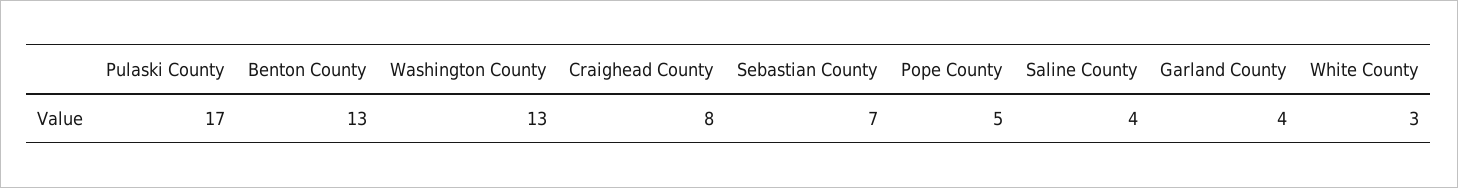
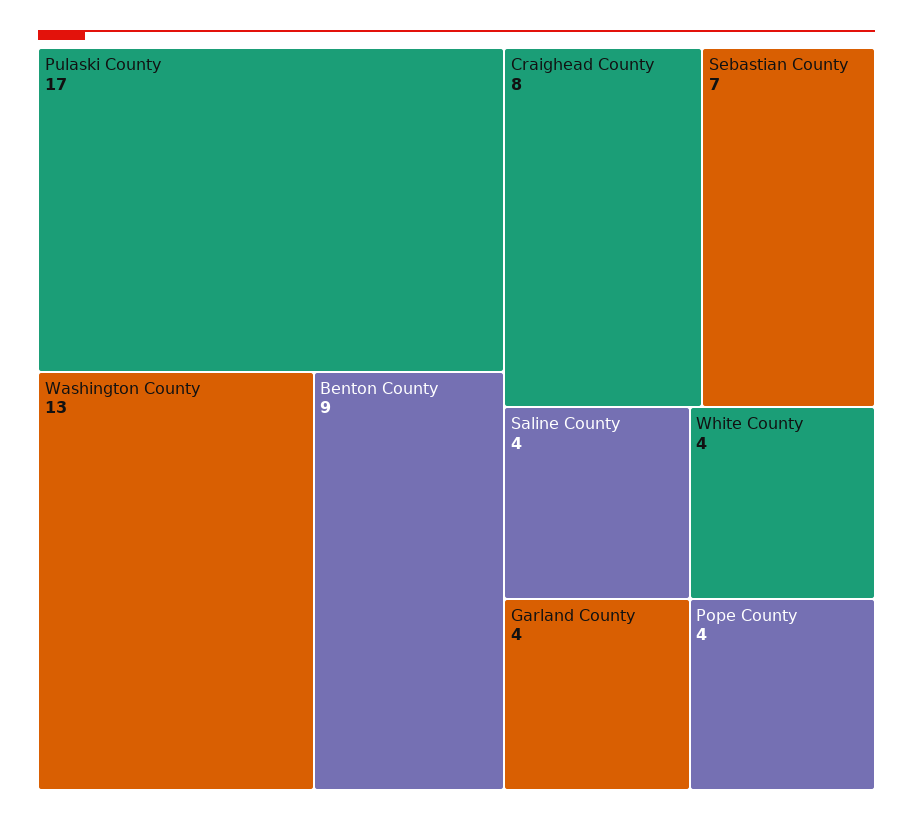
  {
    "Pulaski County": 17,
-   "Benton County": 13,
+   "Benton County": 9,
    "Washington County": 13,
    "Craighead County": 8,
    "Sebastian County": 7,
-   "Pope County": 5,
+   "Pope County": 4,
    "Saline County": 4,
    "Garland County": 4,
-   "White County": 3
+   "White County": 4
  }

